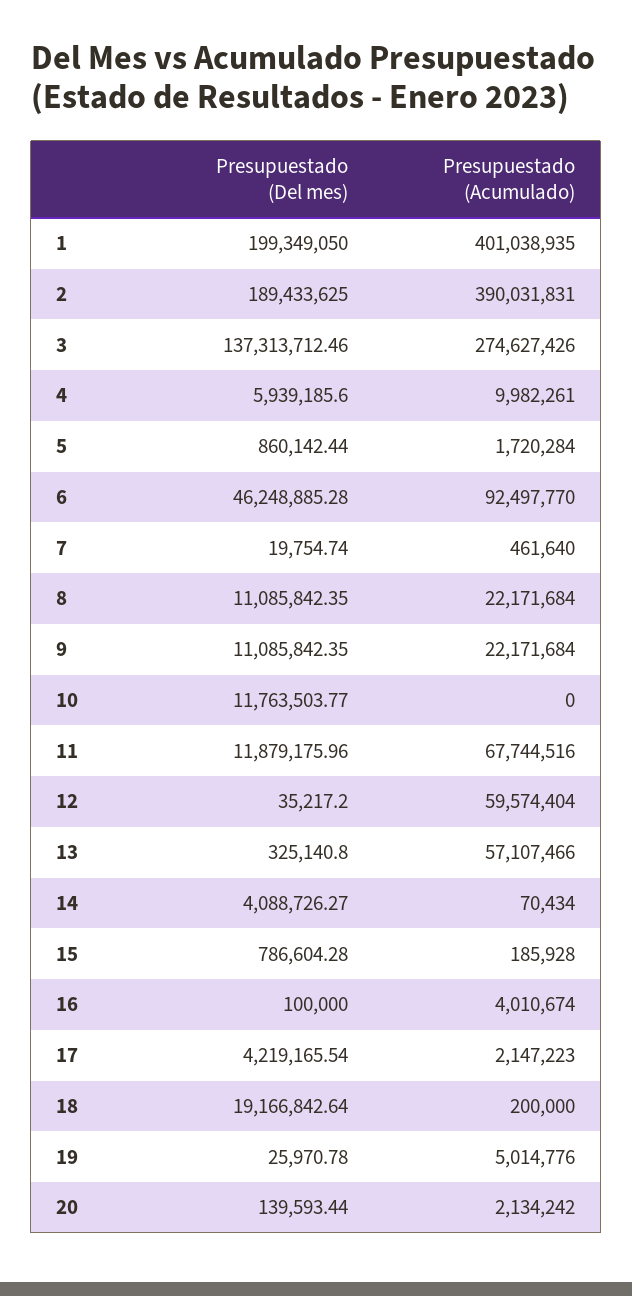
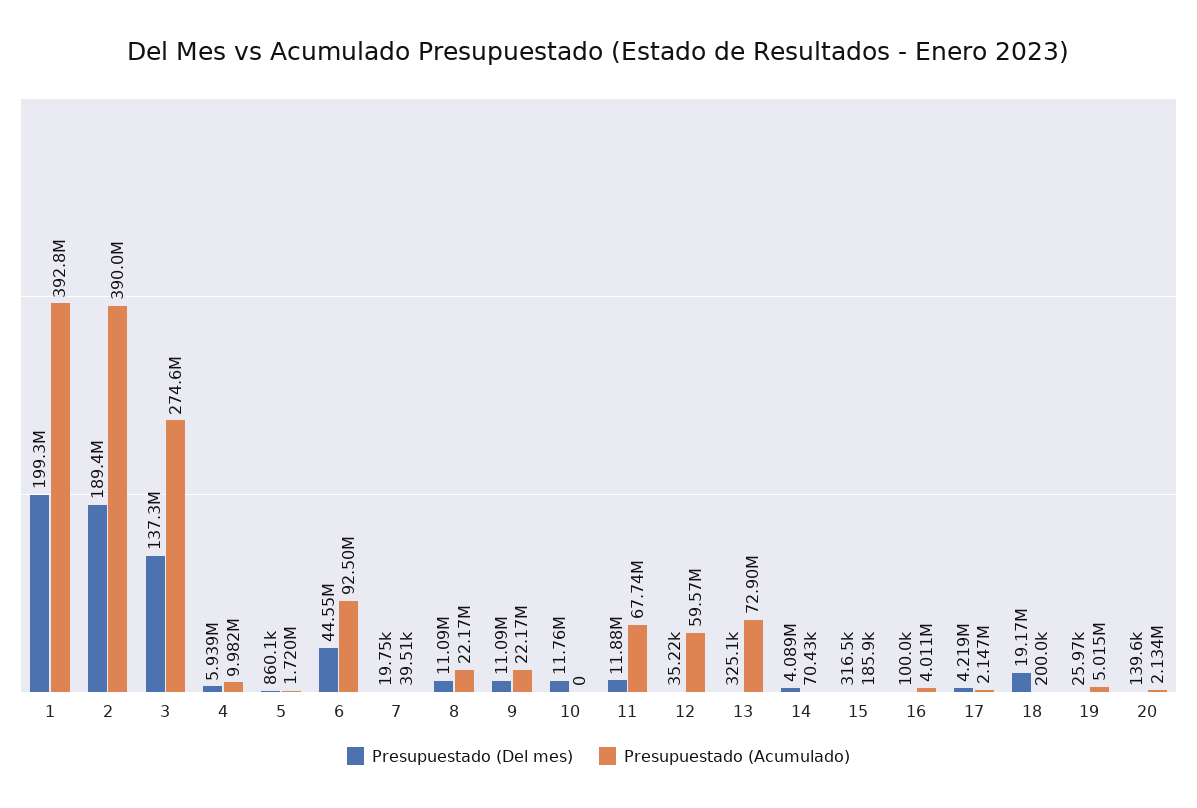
  {
    "Presupuestado (Del mes)": {
      "1": 199349050,
      "2": 189433625,
      "3": 137313712.46,
      "4": 5939185.6,
      "5": 860142.44,
-     "6": 46248885.28,
+     "6": 44550000,
      "7": 19754.74,
      "8": 11085842.35,
      "9": 11085842.35,
      "10": 11763503.77,
      "11": 11879175.96,
      "12": 35217.2,
      "13": 325140.8,
      "14": 4088726.27,
-     "15": 786604.28,
+     "15": 316500,
      "16": 100000,
      "17": 4219165.54,
      "18": 19166842.64,
      "19": 25970.78,
      "20": 139593.44
    },
    "Presupuestado (Acumulado)": {
-     "1": 401038935,
+     "1": 392800000,
      "2": 390031831,
      "3": 274627426,
      "4": 9982261,
      "5": 1720284,
      "6": 92497770,
-     "7": 461640,
+     "7": 39510,
      "8": 22171684,
      "9": 22171684,
      "10": 0,
      "11": 67744516,
      "12": 59574404,
-     "13": 57107466,
+     "13": 72900000,
      "14": 70434,
      "15": 185928,
      "16": 4010674,
      "17": 2147223,
      "18": 200000,
      "19": 5014776,
      "20": 2134242
    }
  }

